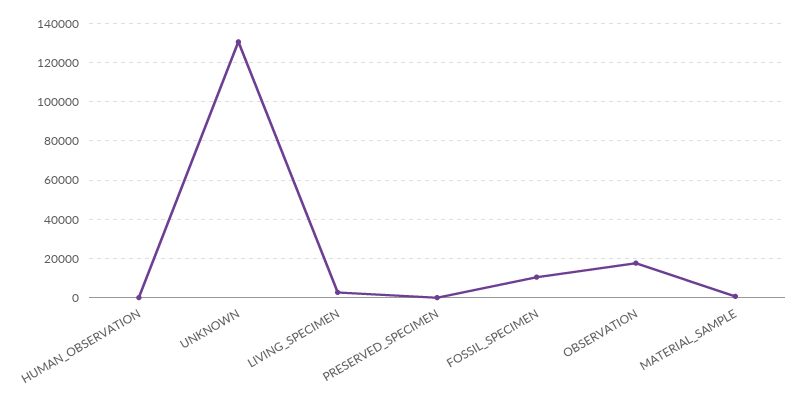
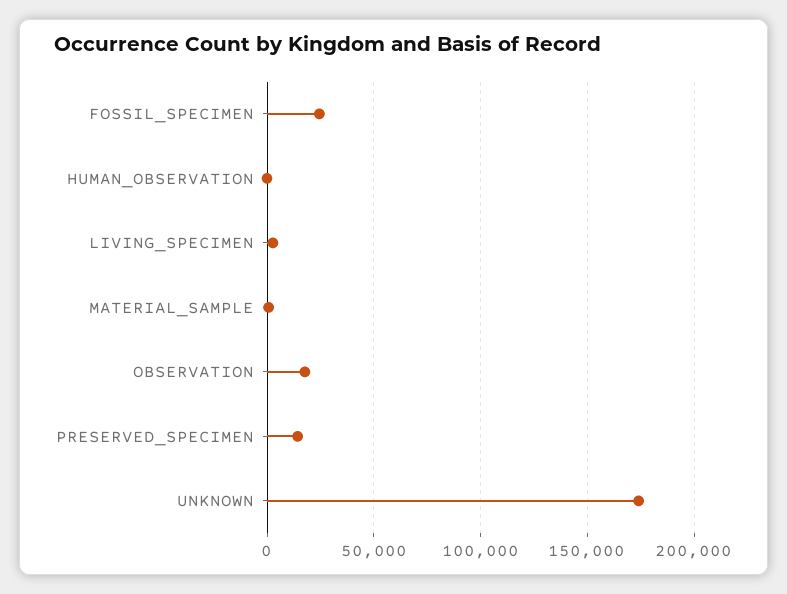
  {
    "HUMAN_OBSERVATION": 0,
-   "UNKNOWN": 130000,
+   "UNKNOWN": 175000,
    "LIVING_SPECIMEN": 5000,
-   "PRESERVED_SPECIMEN": 0,
+   "PRESERVED_SPECIMEN": 15000,
-   "FOSSIL_SPECIMEN": 10000,
+   "FOSSIL_SPECIMEN": 25000,
    "OBSERVATION": 20000,
    "MATERIAL_SAMPLE": 0
  }

